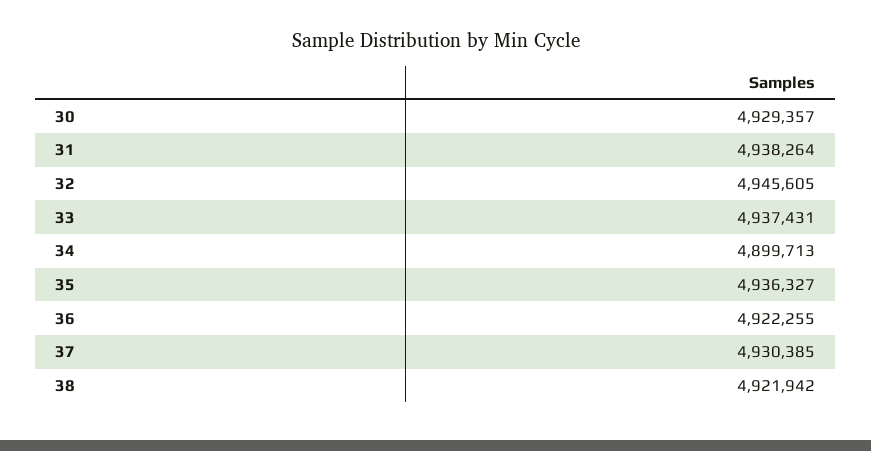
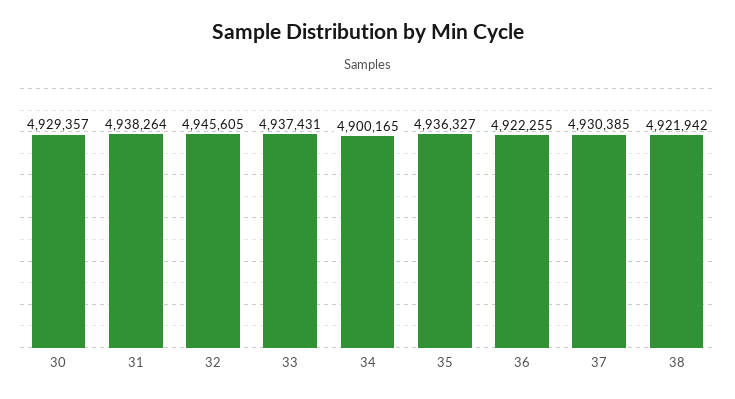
  {
    "30": 4929357,
    "31": 4938264,
    "32": 4945605,
    "33": 4937431,
-   "34": 4899713,
+   "34": 4900165,
    "35": 4936327,
    "36": 4922255,
    "37": 4930385,
    "38": 4921942
  }

